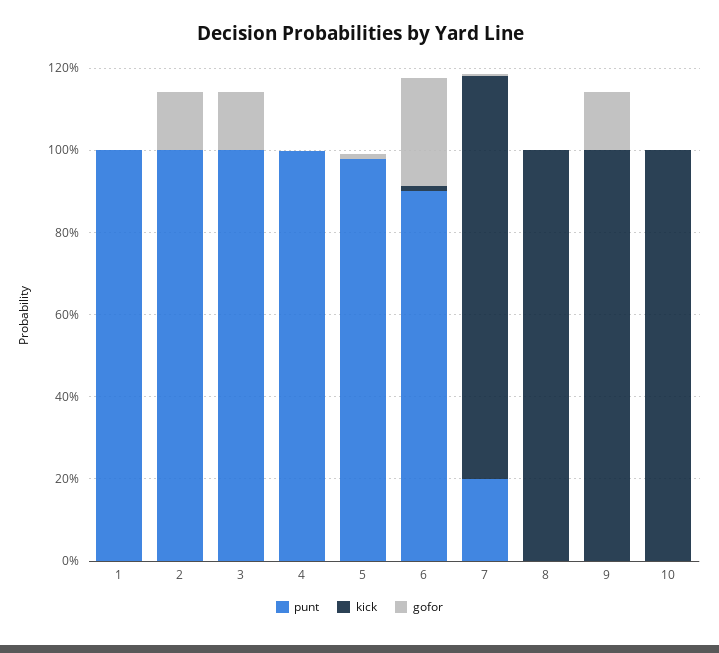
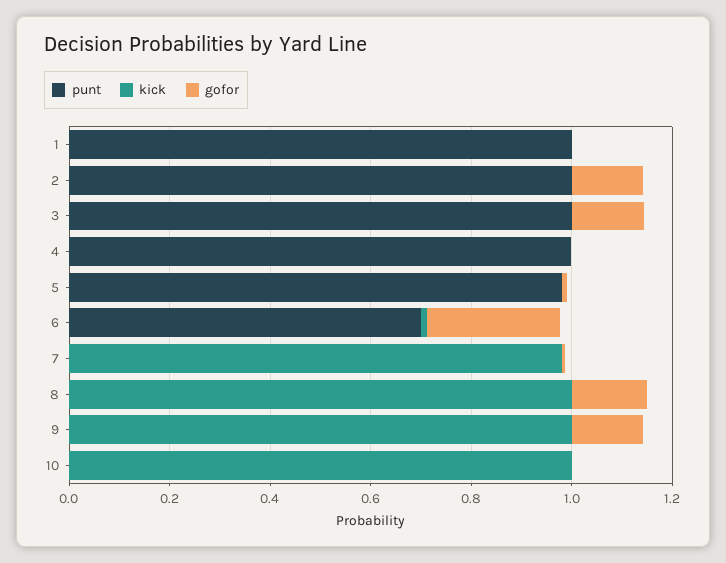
  {
    "punt": {
      "1": 1,
      "2": 1,
      "3": 1,
      "4": 1,
      "5": 1,
-     "6": 0.9,
+     "6": 0.7,
-     "7": 0.2,
+     "7": 0,
      "8": 0,
      "9": 0,
      "10": 0
    },
    "kick": {
      "1": 0,
      "2": 0,
      "3": 0,
      "4": 0,
      "5": 0,
      "6": 0,
      "7": 1,
      "8": 1,
      "9": 1,
      "10": 1
    },
    "gofor": {
      "1": 0,
      "2": 0.15,
      "3": 0.15,
      "4": 0,
      "5": 0,
      "6": 0.25,
      "7": 0,
-     "8": 0,
+     "8": 0.15,
      "9": 0.15,
      "10": 0
    }
  }

